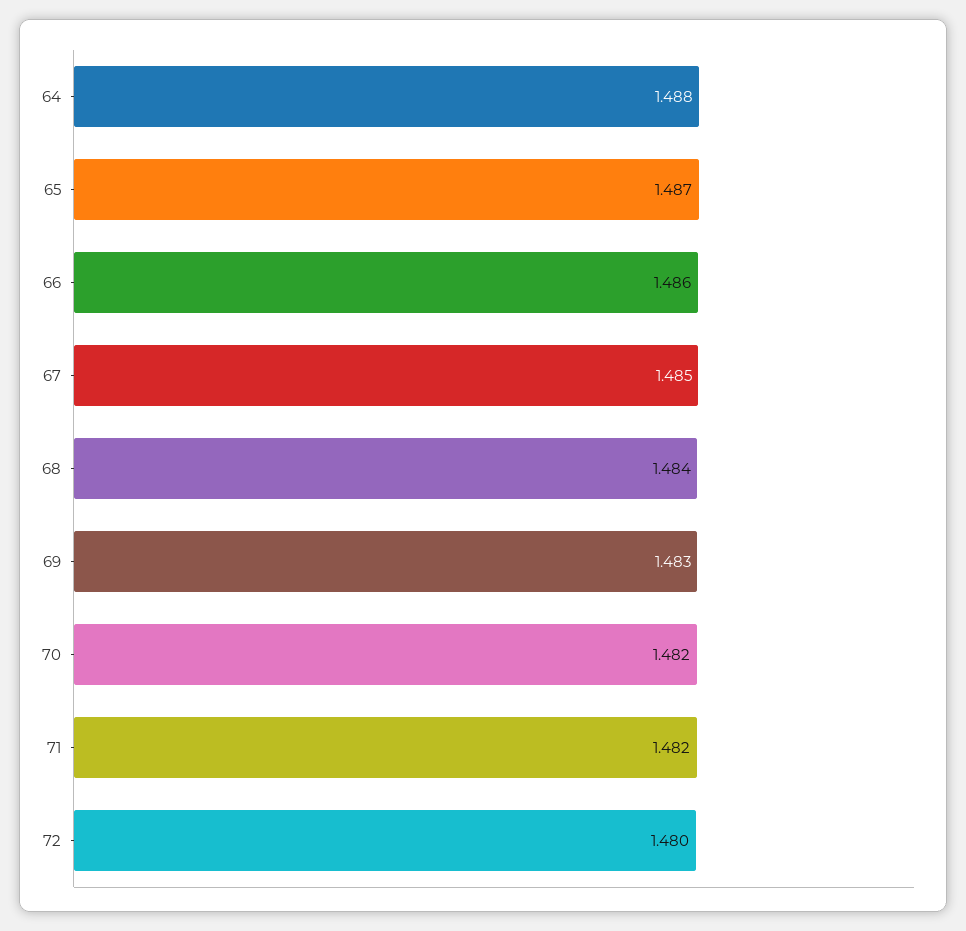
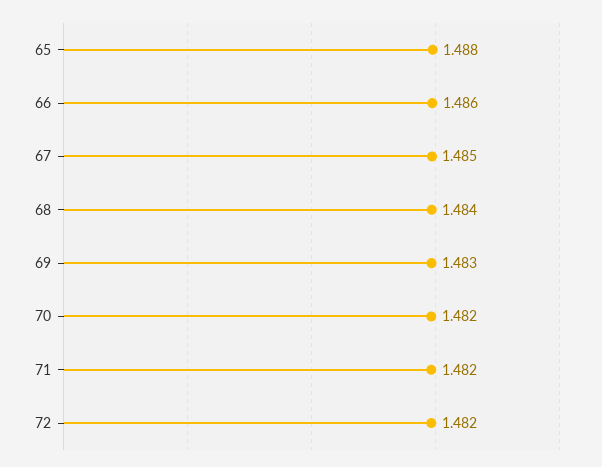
  {
-   "64": 1.488,
-   "65": 1.487,
+   "65": 1.488,
    "66": 1.486,
    "67": 1.485,
    "68": 1.484,
    "69": 1.483,
    "70": 1.482,
    "71": 1.482,
-   "72": 1.48
+   "72": 1.482
  }

